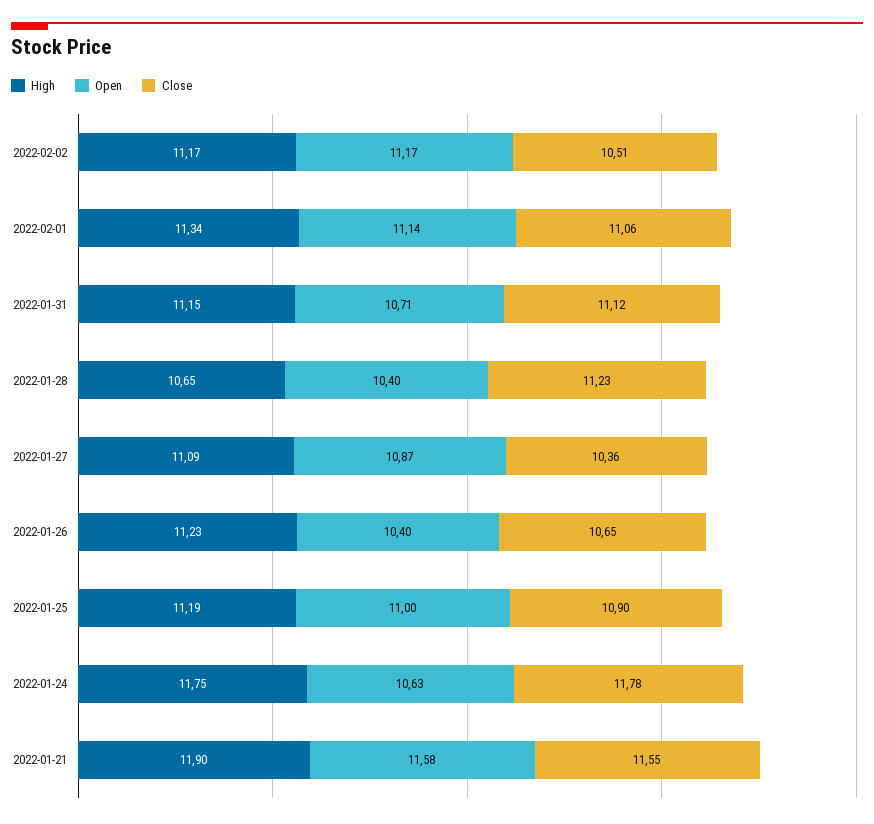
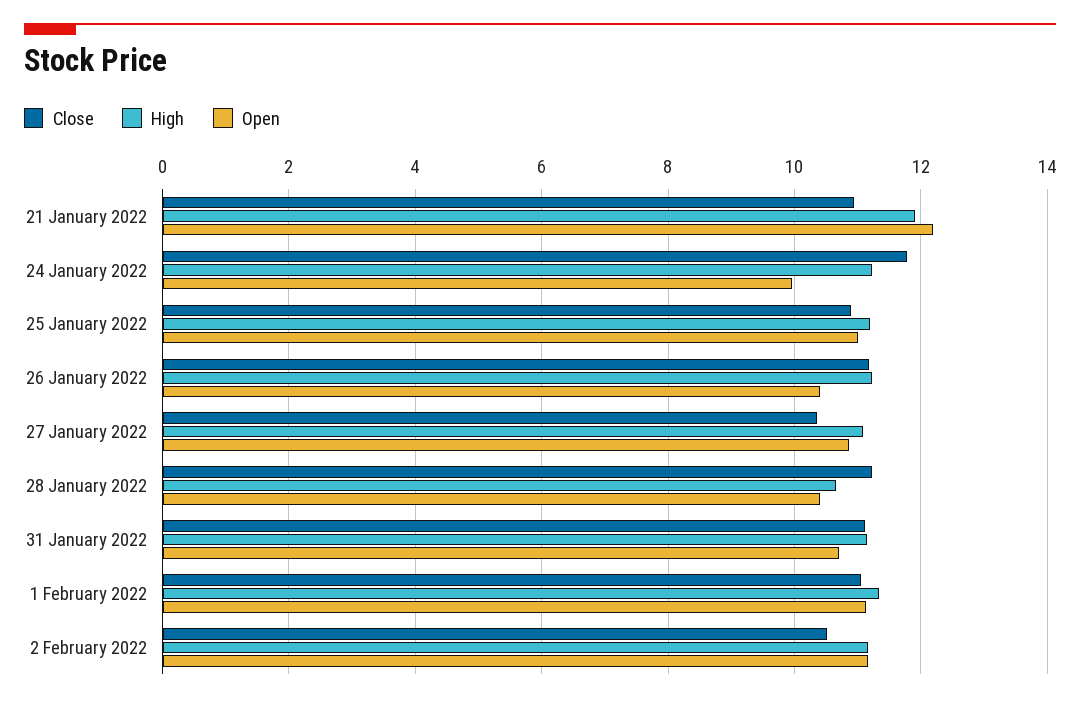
  {
    "High": {
      "2022-02-02": 11.17,
      "2022-02-01": 11.34,
      "2022-01-31": 11.15,
      "2022-01-28": 10.65,
      "2022-01-27": 11.09,
      "2022-01-26": 11.23,
      "2022-01-25": 11.19,
-     "2022-01-24": 11.75,
+     "2022-01-24": 11.2,
      "2022-01-21": 11.9
    },
    "Open": {
      "2022-02-02": 11.17,
      "2022-02-01": 11.14,
      "2022-01-31": 10.71,
      "2022-01-28": 10.4,
      "2022-01-27": 10.87,
      "2022-01-26": 10.4,
      "2022-01-25": 11,
-     "2022-01-24": 10.63,
+     "2022-01-24": 10,
-     "2022-01-21": 11.58
+     "2022-01-21": 12.2
    },
    "Close": {
      "2022-02-02": 10.51,
      "2022-02-01": 11.06,
      "2022-01-31": 11.12,
      "2022-01-28": 11.23,
      "2022-01-27": 10.36,
-     "2022-01-26": 10.65,
+     "2022-01-26": 11.2,
      "2022-01-25": 10.9,
      "2022-01-24": 11.78,
-     "2022-01-21": 11.55
+     "2022-01-21": 11
    }
  }

